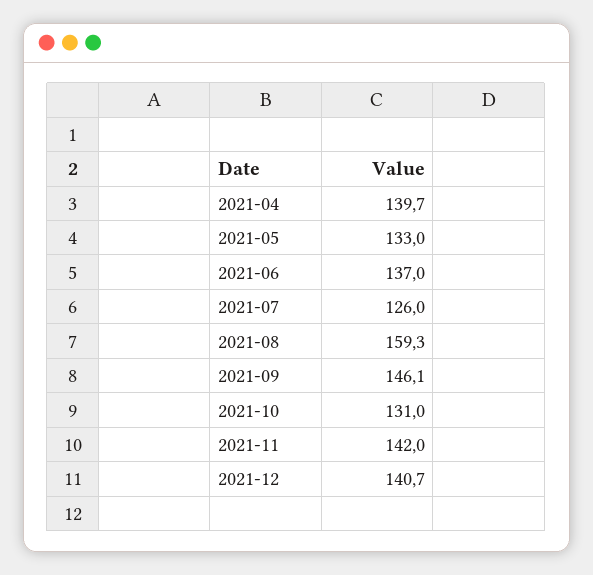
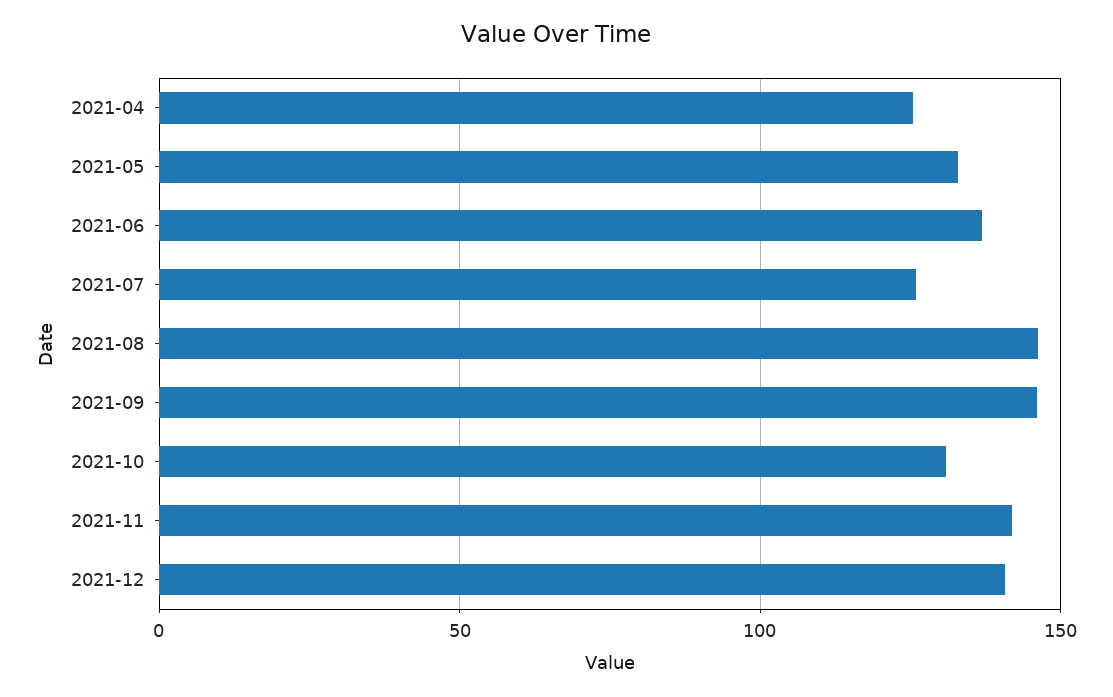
  {
-   "2021-04": 139.7,
+   "2021-04": 125,
    "2021-05": 133,
    "2021-06": 137,
    "2021-07": 126,
-   "2021-08": 159.3,
+   "2021-08": 145,
    "2021-09": 146.1,
    "2021-10": 131,
    "2021-11": 142,
    "2021-12": 140.7
  }

